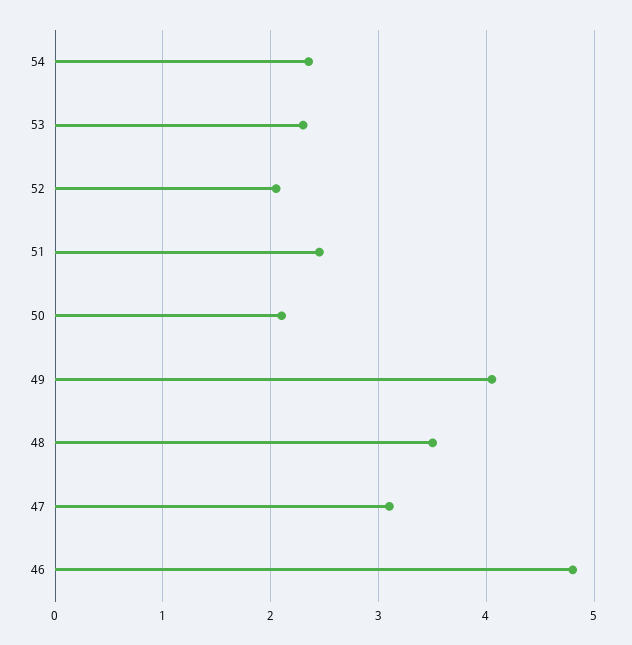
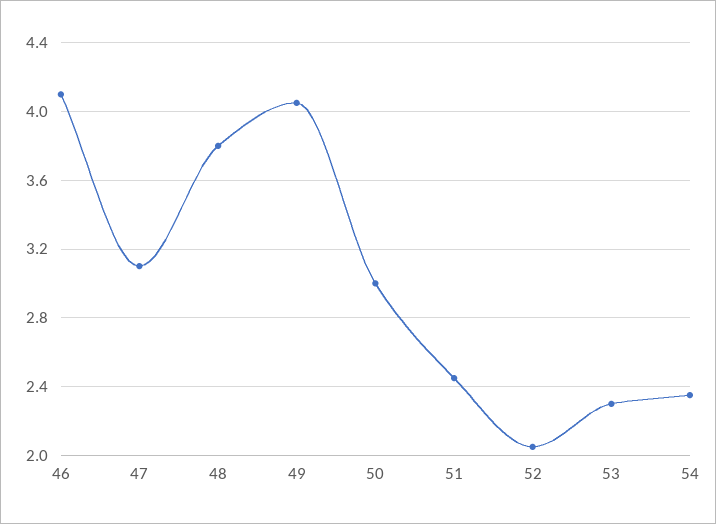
  {
    "54": 2.35,
    "53": 2.3,
    "52": 2.05,
    "51": 2.45,
-   "50": 2.1,
+   "50": 3,
    "49": 4.05,
-   "48": 3.5,
+   "48": 3.8,
    "47": 3.1,
-   "46": 4.8
+   "46": 4.1
  }

